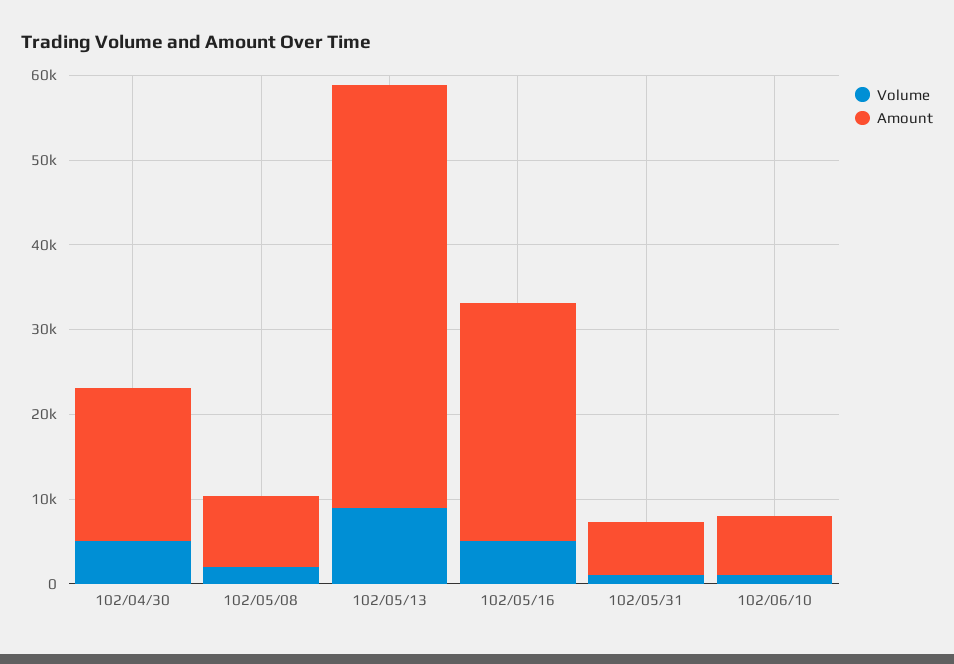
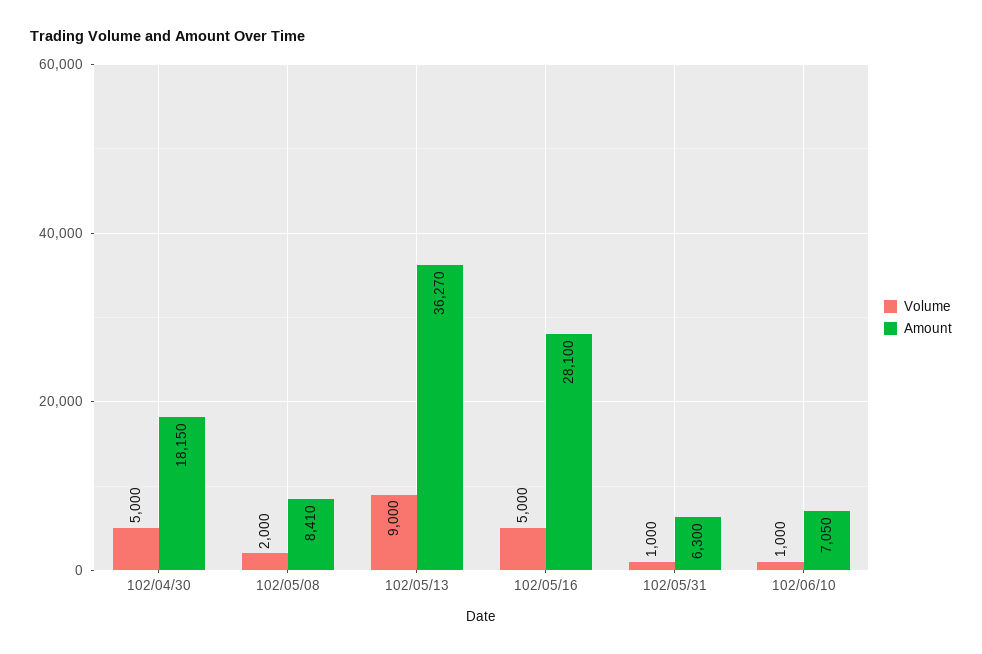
  {
    "Volume": {
      "102/04/30": 5000,
      "102/05/08": 2000,
      "102/05/13": 9000,
      "102/05/16": 5000,
      "102/05/31": 1000,
      "102/06/10": 1000
    },
    "Amount": {
      "102/04/30": 18150,
      "102/05/08": 8410,
-     "102/05/13": 50000,
+     "102/05/13": 36270,
      "102/05/16": 28100,
      "102/05/31": 6300,
      "102/06/10": 7050
    }
  }

